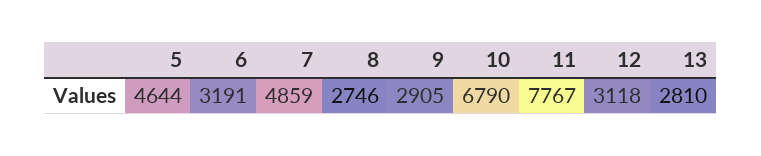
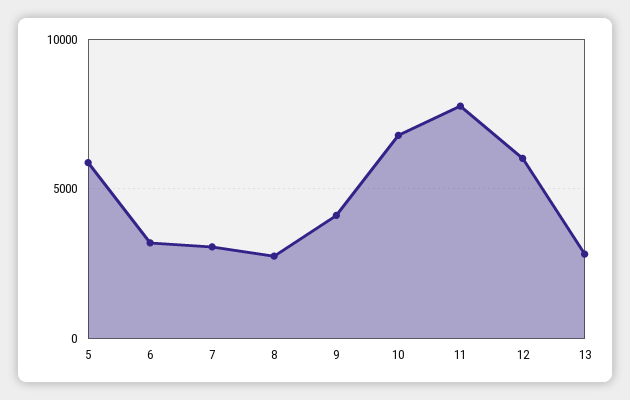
  {
-   "5": 4644,
+   "5": 6000,
    "6": 3191,
-   "7": 4859,
+   "7": 3000,
    "8": 2746,
-   "9": 2905,
+   "9": 4000,
    "10": 6790,
    "11": 7767,
-   "12": 3118,
+   "12": 6000,
    "13": 2810
  }

